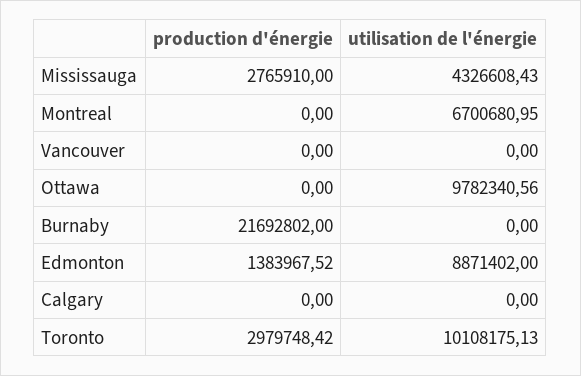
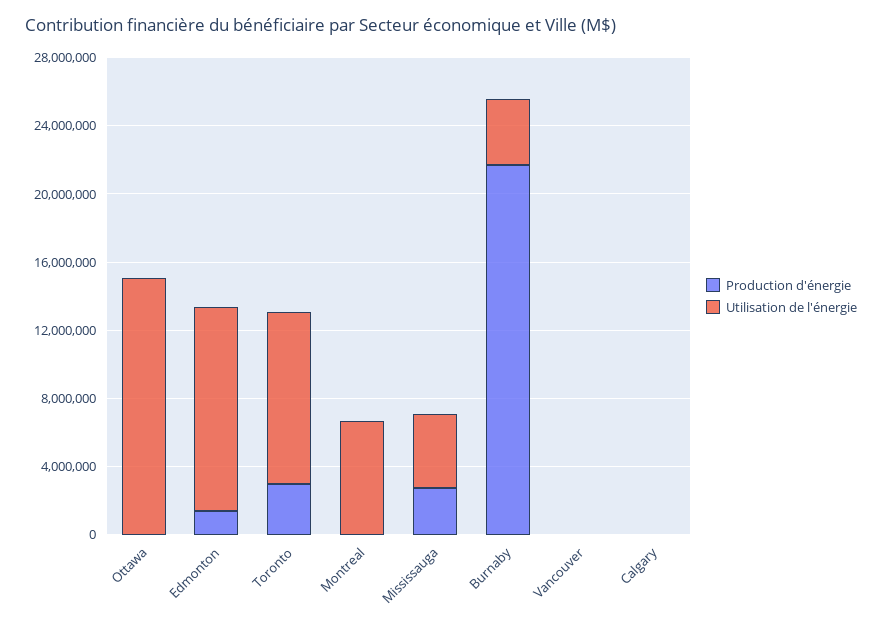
  {
    "production d'énergie": {
      "Mississauga": 2765910,
      "Montreal": 0,
      "Vancouver": 0,
      "Ottawa": 0,
      "Burnaby": 21692802,
      "Edmonton": 1383967.52,
      "Calgary": 0,
      "Toronto": 2979748.42
    },
    "utilisation de l'énergie": {
      "Mississauga": 4326608.43,
      "Montreal": 6700680.95,
      "Vancouver": 0,
-     "Ottawa": 9782340.56,
+     "Ottawa": 15000000,
-     "Burnaby": 0,
+     "Burnaby": 4000000,
-     "Edmonton": 8871402,
+     "Edmonton": 12000000,
      "Calgary": 0,
      "Toronto": 10108175.13
    }
  }

